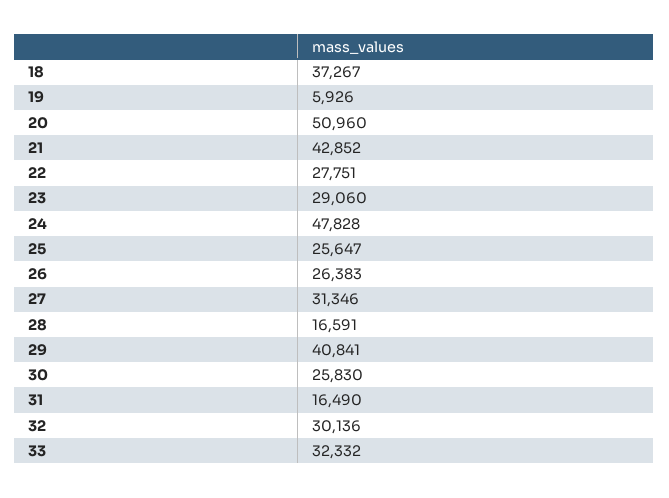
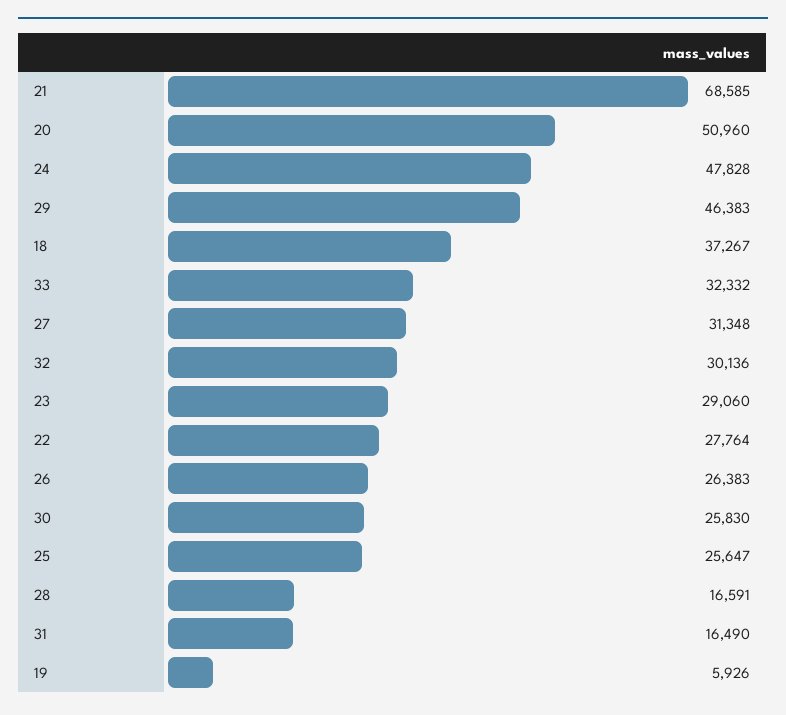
  {
    "18": 37267,
    "19": 5926,
    "20": 50960,
-   "21": 42852,
+   "21": 68585,
-   "22": 27751,
+   "22": 27764,
    "23": 29060,
    "24": 47828,
    "25": 25647,
    "26": 26383,
-   "27": 31346,
+   "27": 31348,
    "28": 16591,
-   "29": 40841,
+   "29": 46383,
    "30": 25830,
    "31": 16490,
    "32": 30136,
    "33": 32332
  }

